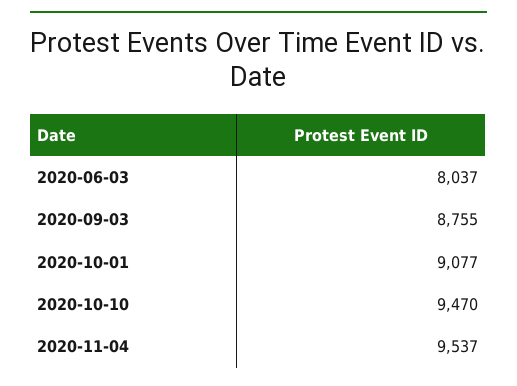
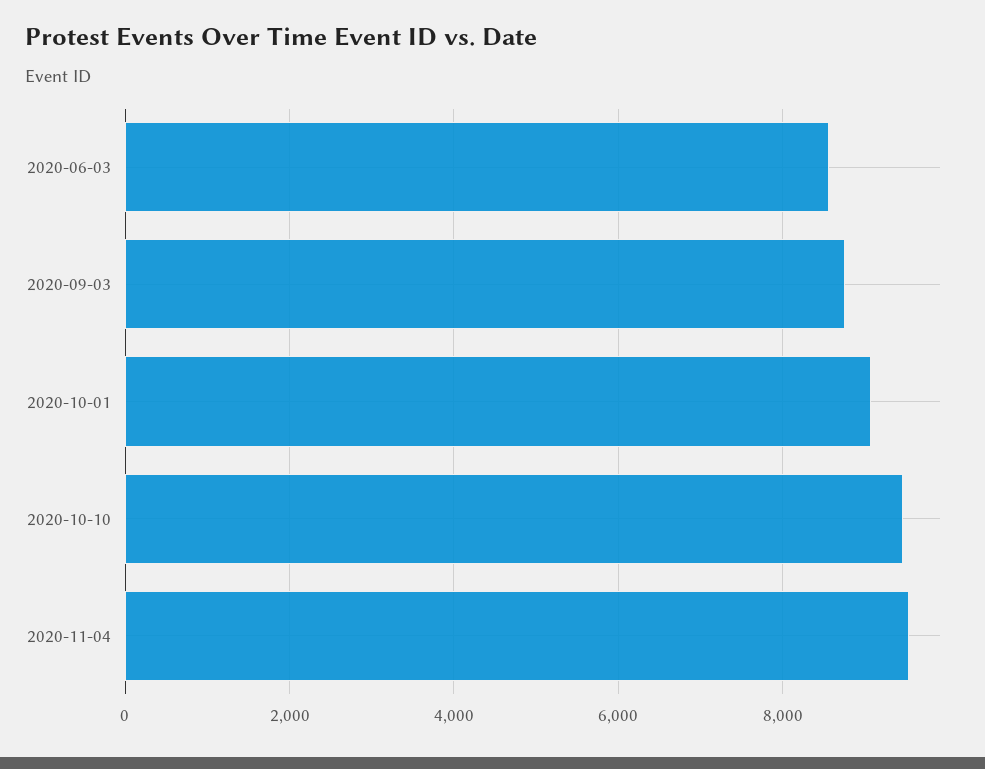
  {
-   "2020-06-03": 8037,
+   "2020-06-03": 8600,
    "2020-09-03": 8755,
    "2020-10-01": 9077,
    "2020-10-10": 9470,
    "2020-11-04": 9537
  }

